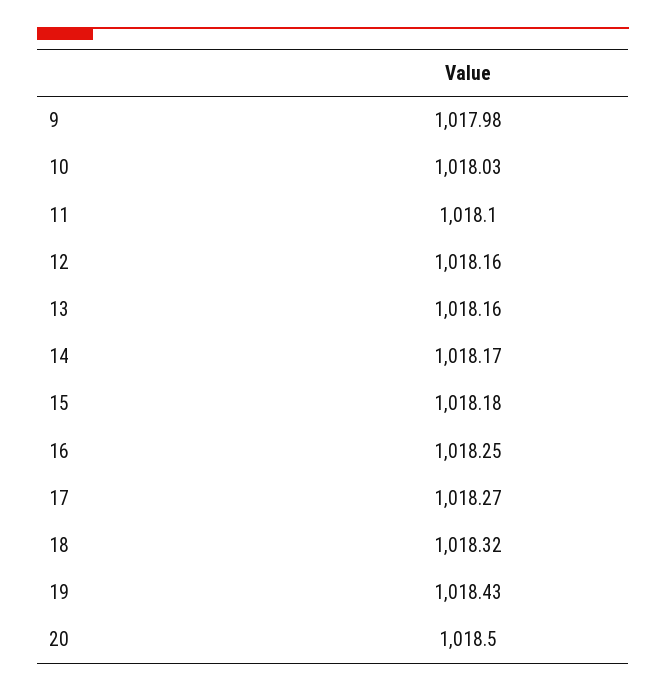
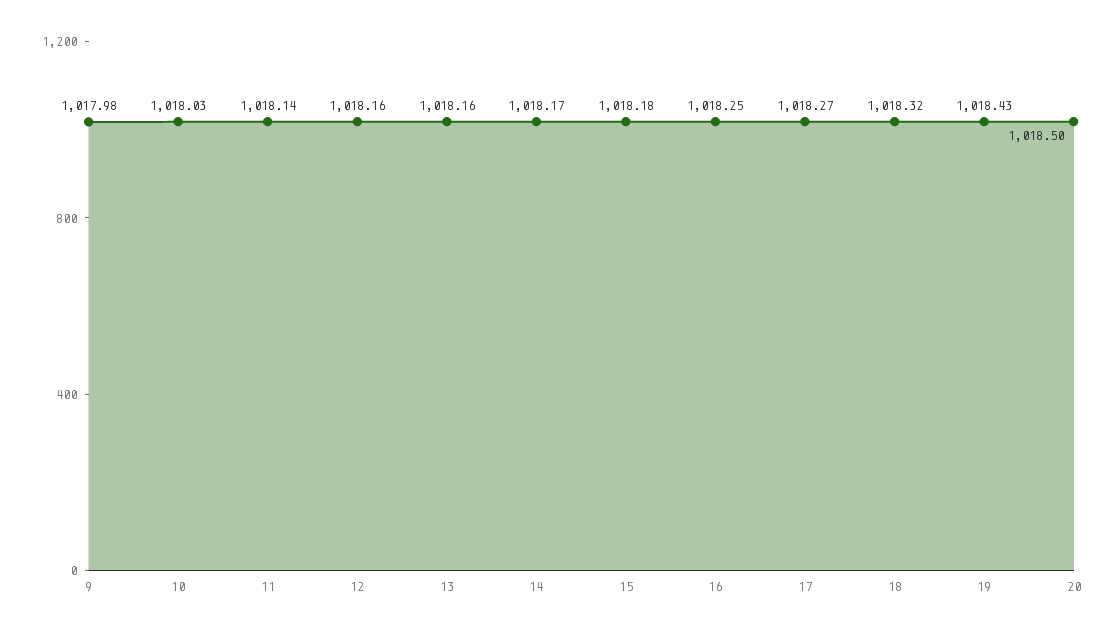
  {
    "9": 1017.98,
    "10": 1018.03,
-   "11": 1018.1,
+   "11": 1018.14,
    "12": 1018.16,
    "13": 1018.16,
    "14": 1018.17,
    "15": 1018.18,
    "16": 1018.25,
    "17": 1018.27,
    "18": 1018.32,
    "19": 1018.43,
    "20": 1018.5
  }

